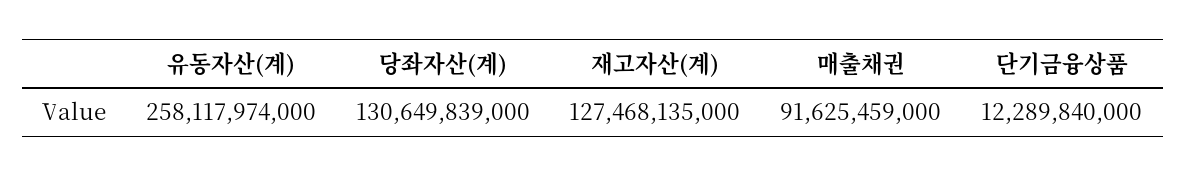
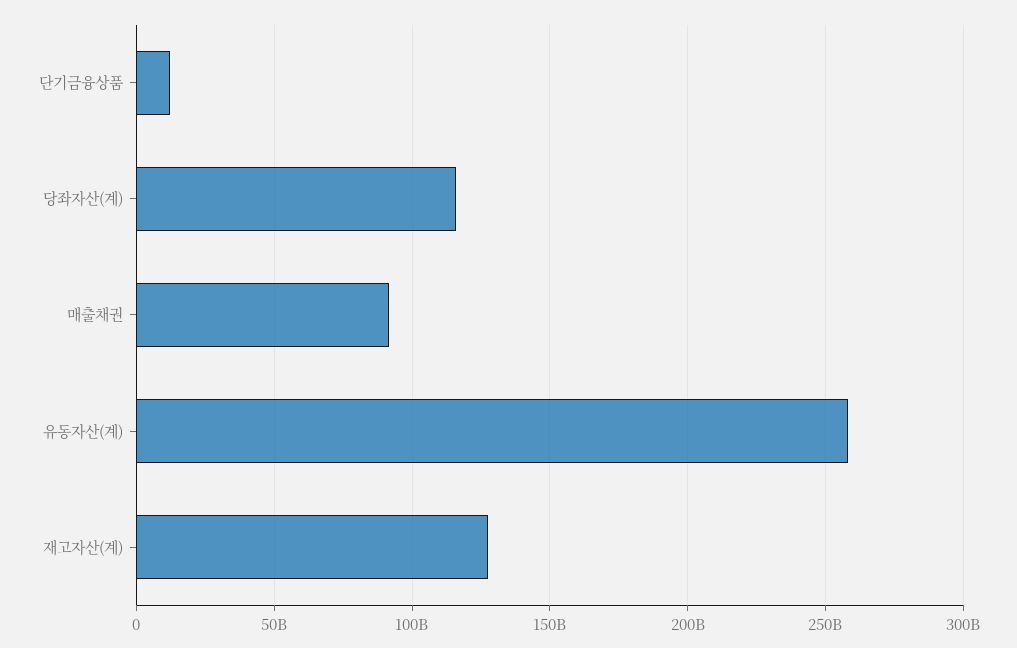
  {
    "유동자산(계)": 258117974000,
-   "당좌자산(계)": 130649839000,
+   "당좌자산(계)": 115000000000,
    "재고자산(계)": 127468135000,
    "매출채권": 91625459000,
    "단기금융상품": 12289840000
  }

